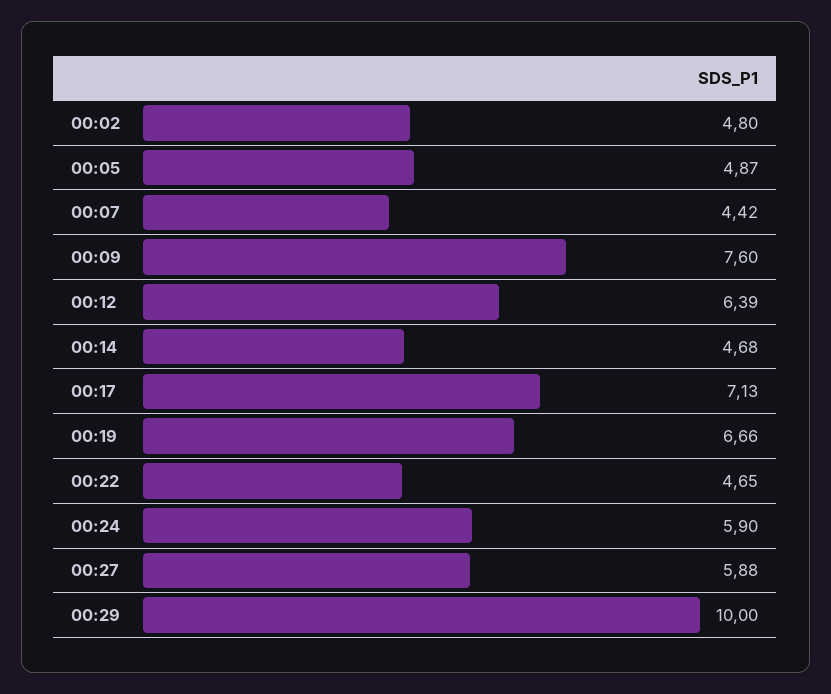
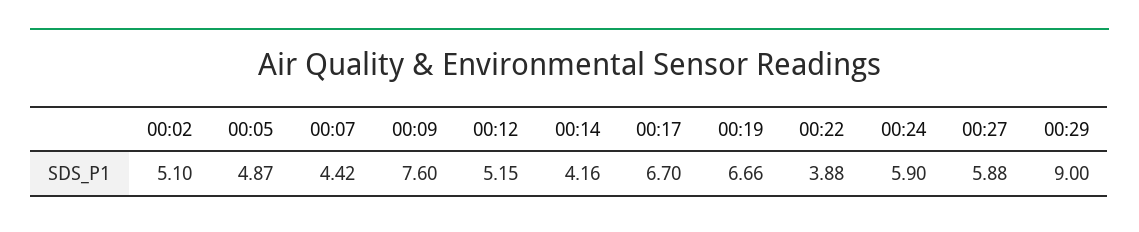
  {
-   "00:02": 4.8,
+   "00:02": 5.1,
    "00:05": 4.87,
    "00:07": 4.42,
    "00:09": 7.6,
-   "00:12": 6.39,
+   "00:12": 5.15,
-   "00:14": 4.68,
+   "00:14": 4.16,
-   "00:17": 7.13,
+   "00:17": 6.7,
    "00:19": 6.66,
-   "00:22": 4.65,
+   "00:22": 3.88,
    "00:24": 5.9,
    "00:27": 5.88,
-   "00:29": 10
+   "00:29": 9
  }

